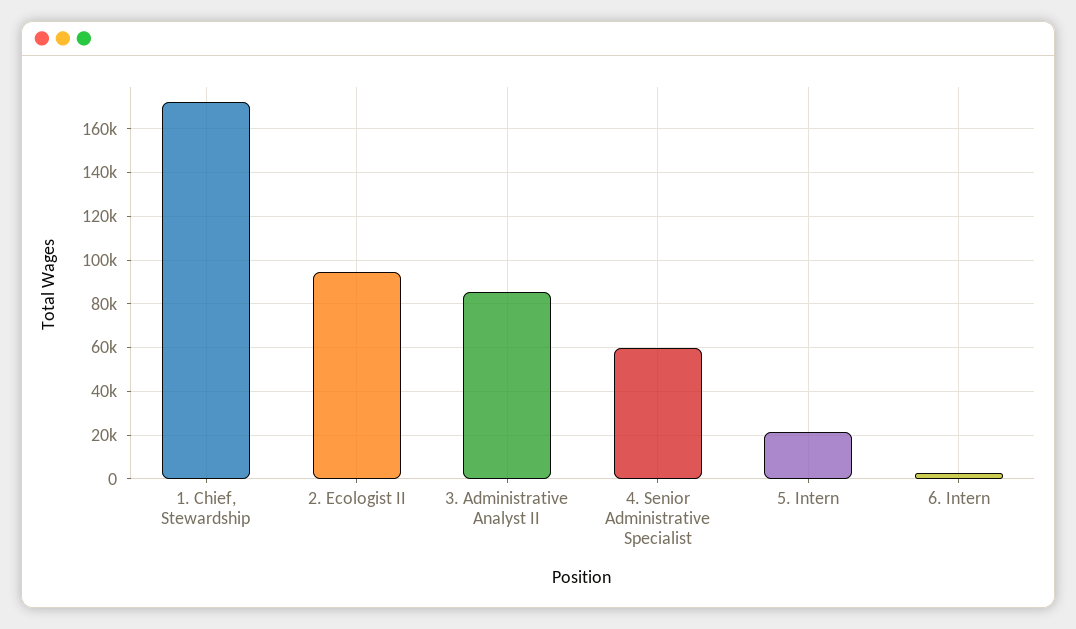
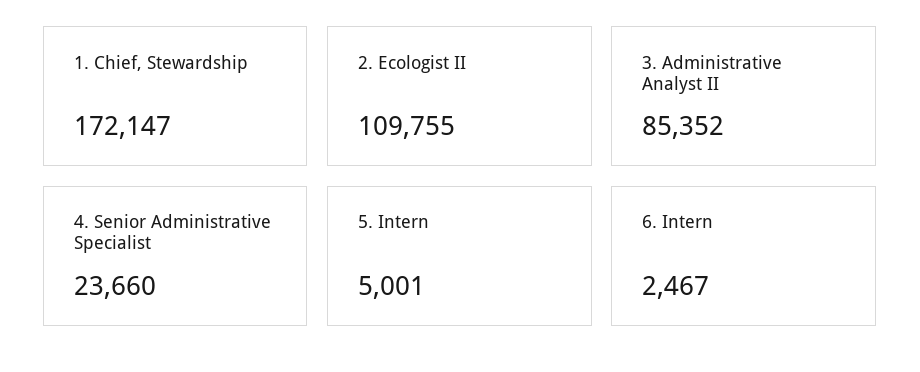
  {
    "1. Chief, Stewardship": 172147,
-   "2. Ecologist II": 95000,
+   "2. Ecologist II": 109755,
    "3. Administrative Analyst II": 85352,
-   "4. Senior Administrative Specialist": 60000,
+   "4. Senior Administrative Specialist": 23660,
-   "5. Intern": 20000,
+   "5. Intern": 5001,
    "6. Intern": 2467
  }

